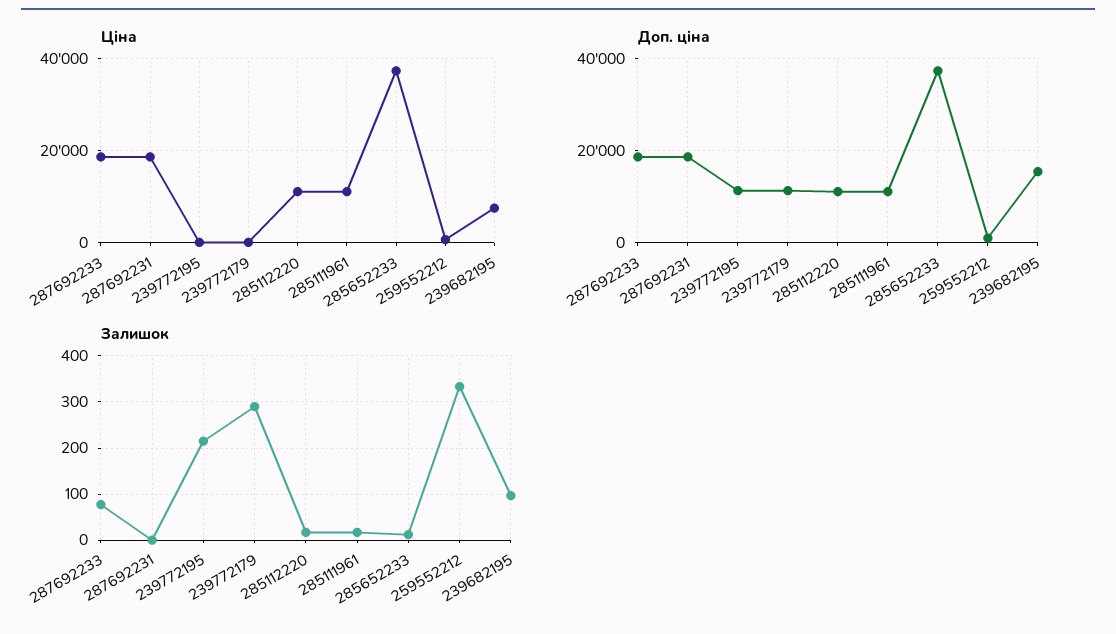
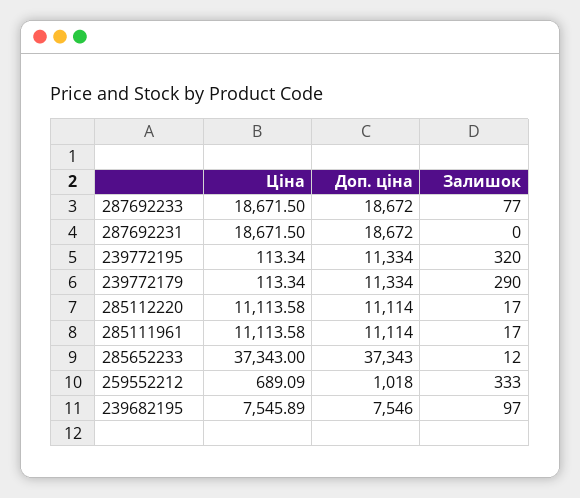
  {
    "Ціна": {
      "287692233": 18671.5,
      "287692231": 18671.5,
      "239772195": 113.34,
      "239772179": 113.34,
      "285112220": 11113.58,
      "285111961": 11113.58,
      "285652233": 37343,
      "259552212": 689.09,
      "239682195": 7545.89
    },
    "Доп. ціна": {
      "287692233": 18672,
      "287692231": 18672,
      "239772195": 11334,
      "239772179": 11334,
      "285112220": 11114,
      "285111961": 11114,
      "285652233": 37343,
      "259552212": 1018,
-     "239682195": 16000
+     "239682195": 7546
    },
    "Залишок": {
      "287692233": 77,
      "287692231": 0,
-     "239772195": 220,
+     "239772195": 320,
      "239772179": 290,
      "285112220": 17,
      "285111961": 17,
      "285652233": 12,
      "259552212": 333,
      "239682195": 97
    }
  }

